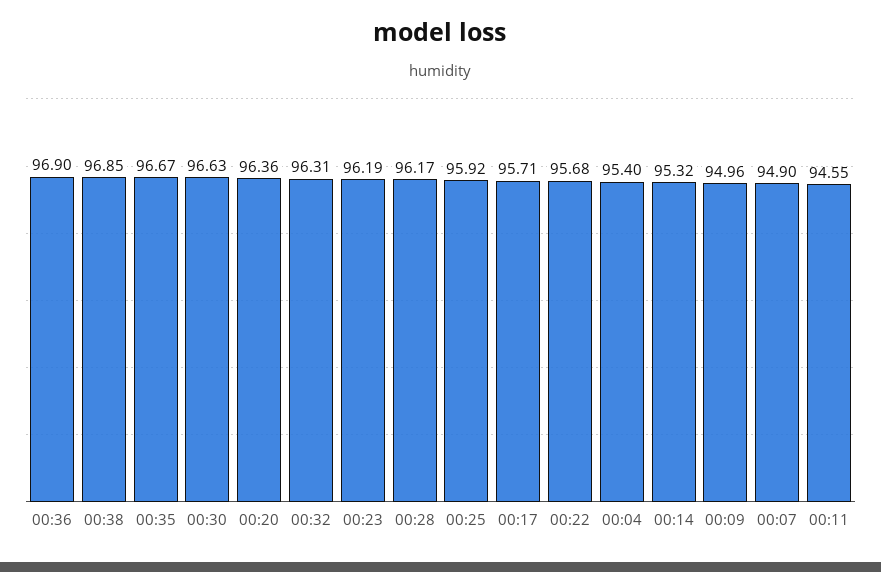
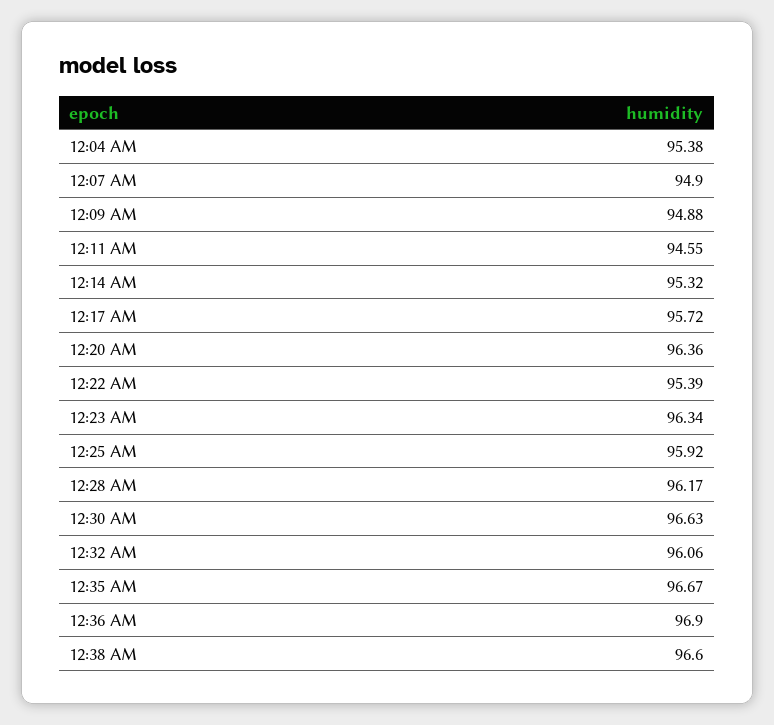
  {
    "00:36": 96.9,
-   "00:38": 96.85,
+   "00:38": 96.6,
    "00:35": 96.67,
    "00:30": 96.63,
    "00:20": 96.36,
-   "00:32": 96.31,
+   "00:32": 96.06,
-   "00:23": 96.19,
+   "00:23": 96.34,
    "00:28": 96.17,
    "00:25": 95.92,
-   "00:17": 95.71,
+   "00:17": 95.72,
-   "00:22": 95.68,
+   "00:22": 95.39,
-   "00:04": 95.4,
+   "00:04": 95.38,
    "00:14": 95.32,
-   "00:09": 94.96,
+   "00:09": 94.88,
    "00:07": 94.9,
    "00:11": 94.55
  }

